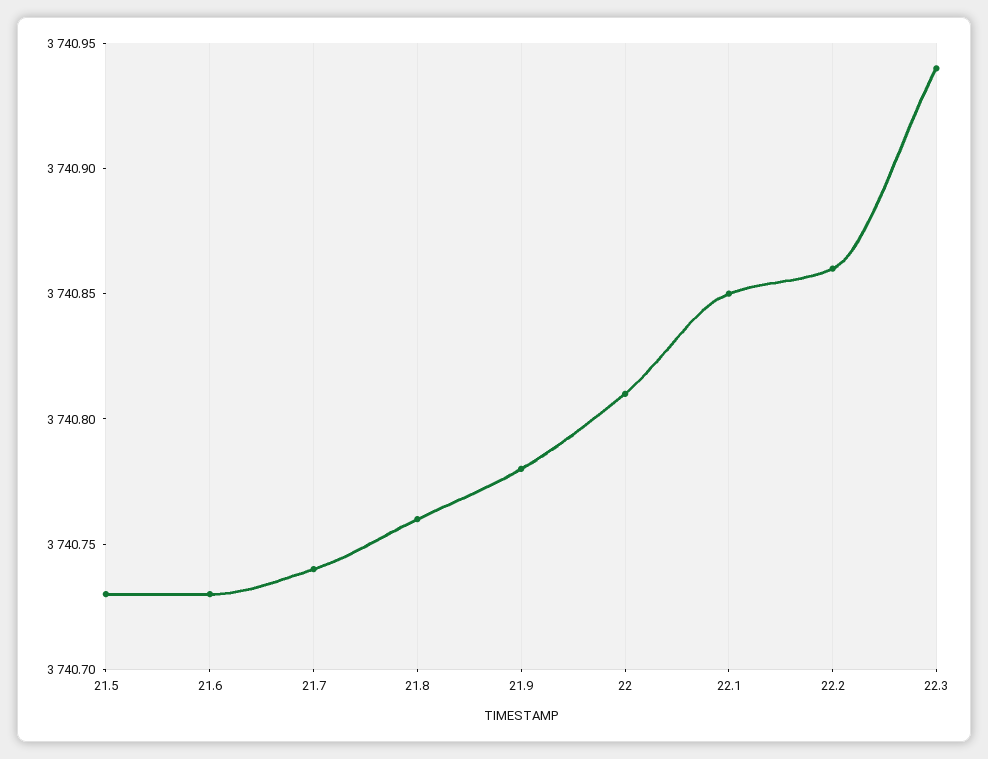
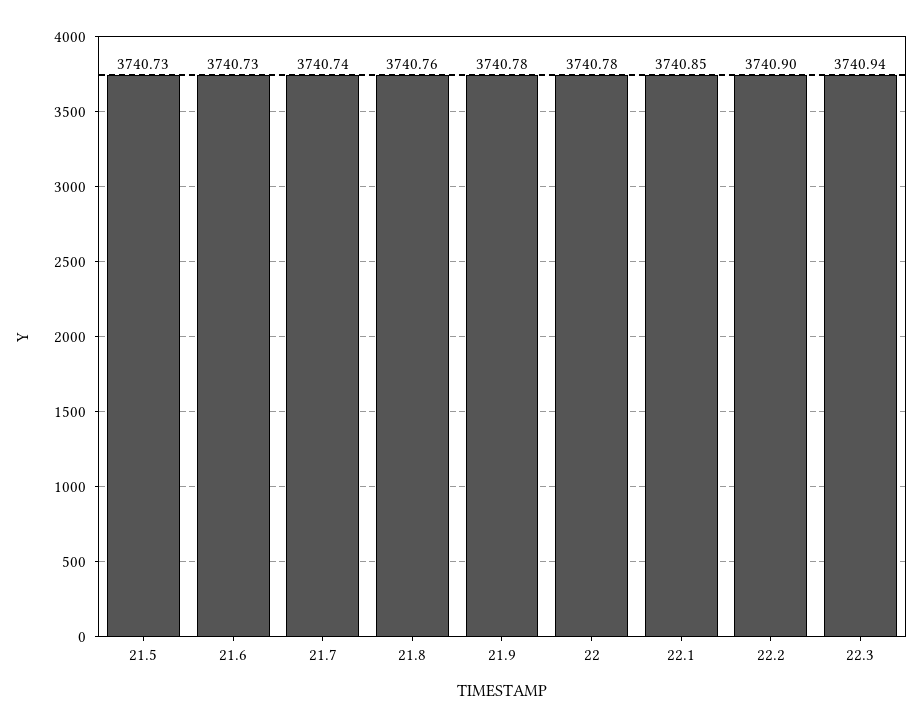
  {
    "21.5": 3740.73,
    "21.6": 3740.73,
    "21.7": 3740.74,
    "21.8": 3740.76,
    "21.9": 3740.78,
-   "22": 3740.81,
+   "22": 3740.78,
    "22.1": 3740.85,
-   "22.2": 3740.86,
+   "22.2": 3740.9,
    "22.3": 3740.94
  }

